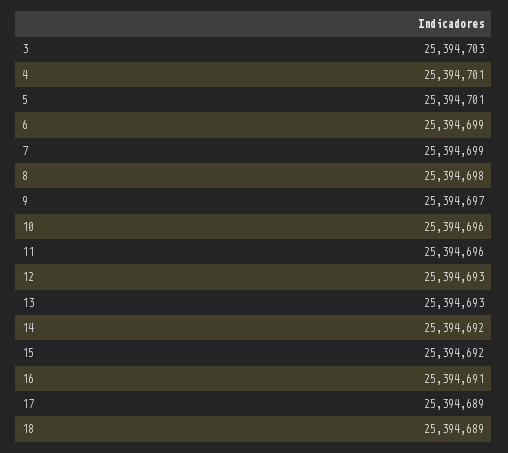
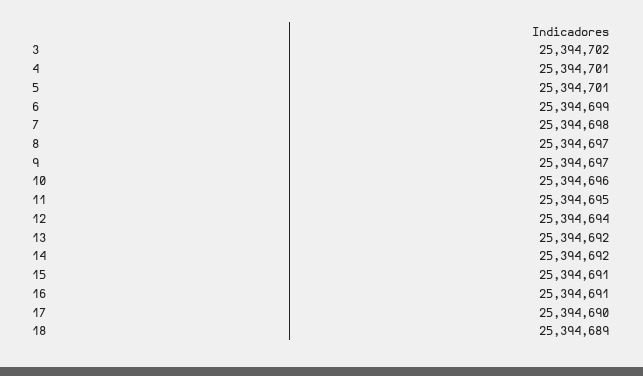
  {
-   "3": 25394703,
+   "3": 25394702,
    "4": 25394701,
    "5": 25394701,
    "6": 25394699,
-   "7": 25394699,
+   "7": 25394698,
-   "8": 25394698,
+   "8": 25394697,
    "9": 25394697,
    "10": 25394696,
-   "11": 25394696,
+   "11": 25394695,
-   "12": 25394693,
+   "12": 25394694,
-   "13": 25394693,
+   "13": 25394692,
    "14": 25394692,
-   "15": 25394692,
+   "15": 25394691,
    "16": 25394691,
-   "17": 25394689,
+   "17": 25394690,
    "18": 25394689
  }

